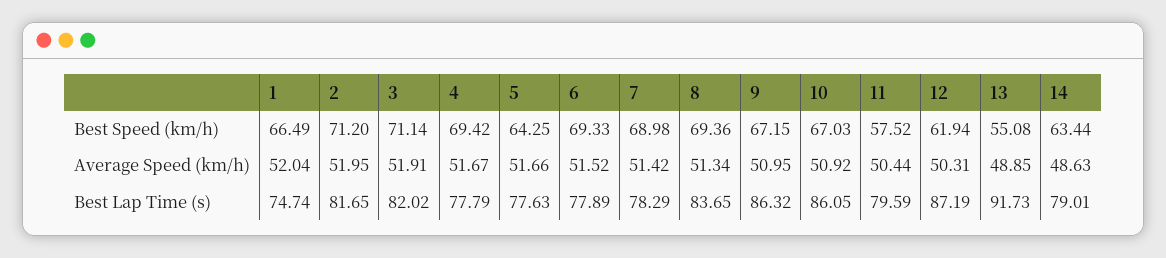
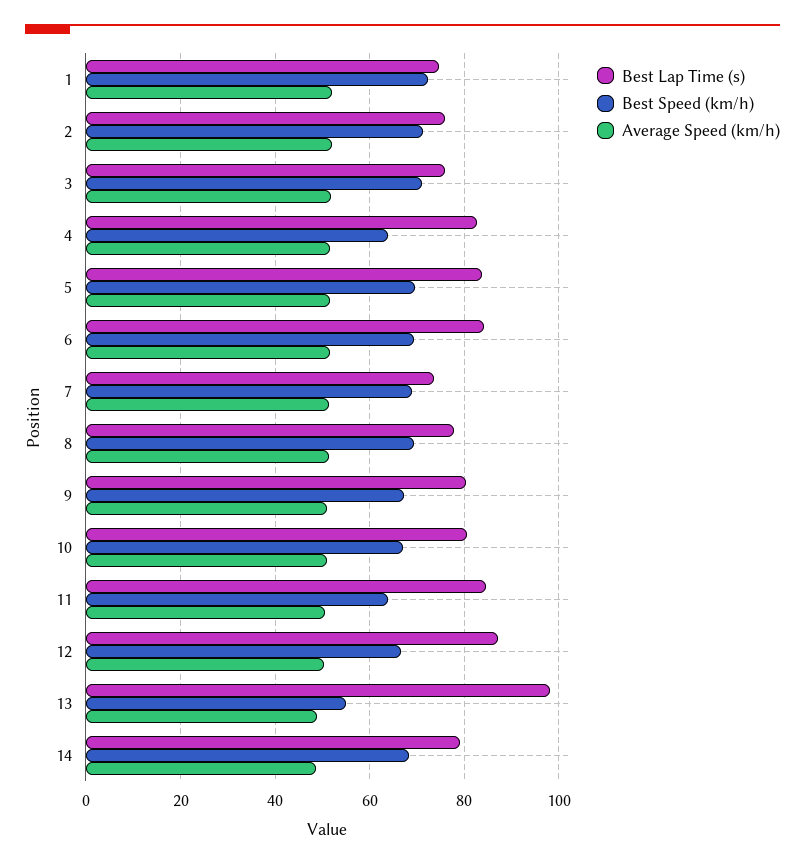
  {
    "Best Speed (km/h)": {
-     "1": 66.49,
+     "1": 72,
      "2": 71.2,
      "3": 71.14,
-     "4": 69.42,
+     "4": 64,
-     "5": 64.25,
+     "5": 70,
      "6": 69.33,
      "7": 68.98,
      "8": 69.36,
      "9": 67.15,
      "10": 67.03,
-     "11": 57.52,
+     "11": 64,
-     "12": 61.94,
+     "12": 66,
      "13": 55.08,
-     "14": 63.44
+     "14": 68
    },
    "Average Speed (km/h)": {
      "1": 52.04,
      "2": 51.95,
      "3": 51.91,
      "4": 51.67,
      "5": 51.66,
      "6": 51.52,
      "7": 51.42,
      "8": 51.34,
      "9": 50.95,
      "10": 50.92,
      "11": 50.44,
      "12": 50.31,
      "13": 48.85,
      "14": 48.63
    },
    "Best Lap Time (s)": {
      "1": 74.74,
-     "2": 81.65,
+     "2": 76,
-     "3": 82.02,
+     "3": 76,
-     "4": 77.79,
+     "4": 82,
-     "5": 77.63,
+     "5": 84,
-     "6": 77.89,
+     "6": 84,
-     "7": 78.29,
+     "7": 74,
-     "8": 83.65,
+     "8": 78,
-     "9": 86.32,
+     "9": 80,
-     "10": 86.05,
+     "10": 80,
-     "11": 79.59,
+     "11": 84,
      "12": 87.19,
-     "13": 91.73,
+     "13": 98,
      "14": 79.01
    }
  }

